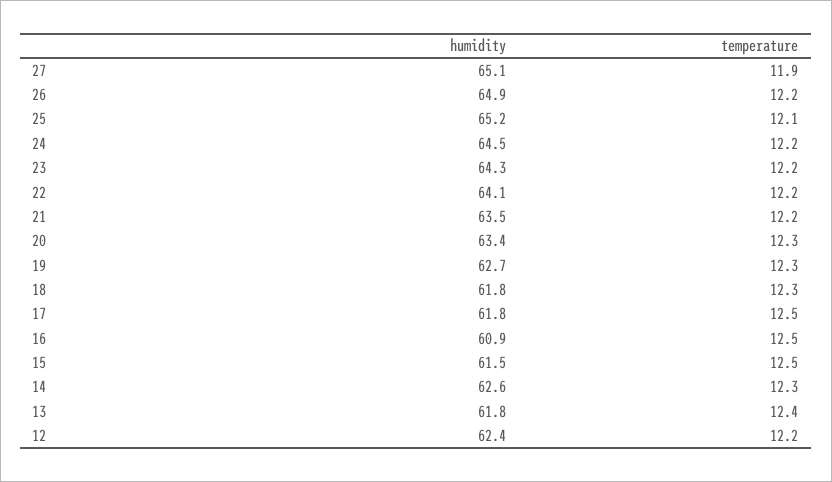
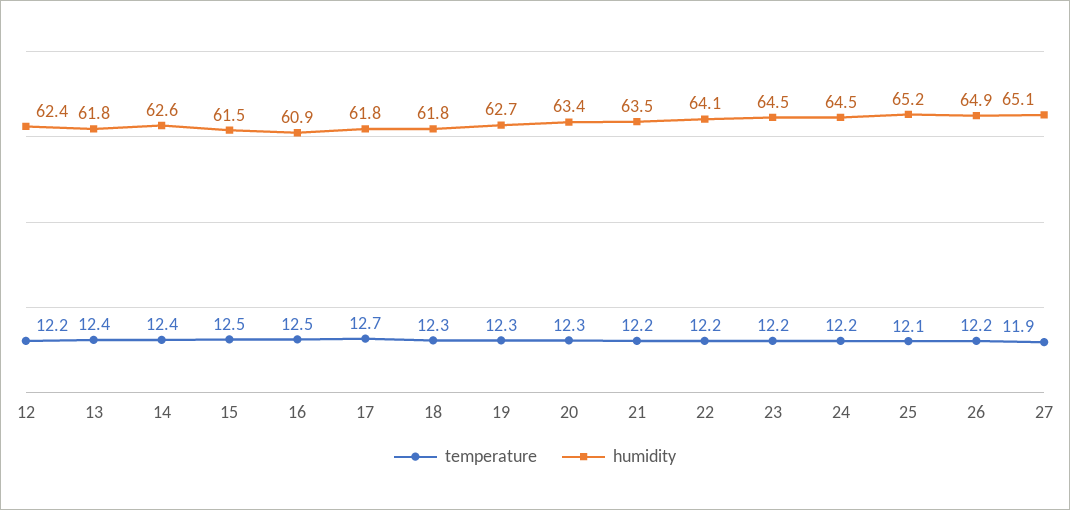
  {
    "humidity": {
      "27": 65.1,
      "26": 64.9,
      "25": 65.2,
      "24": 64.5,
-     "23": 64.3,
+     "23": 64.5,
      "22": 64.1,
      "21": 63.5,
      "20": 63.4,
      "19": 62.7,
      "18": 61.8,
      "17": 61.8,
      "16": 60.9,
      "15": 61.5,
      "14": 62.6,
      "13": 61.8,
      "12": 62.4
    },
    "temperature": {
      "27": 11.9,
      "26": 12.2,
      "25": 12.1,
      "24": 12.2,
      "23": 12.2,
      "22": 12.2,
      "21": 12.2,
      "20": 12.3,
      "19": 12.3,
      "18": 12.3,
-     "17": 12.5,
+     "17": 12.7,
      "16": 12.5,
      "15": 12.5,
-     "14": 12.3,
+     "14": 12.4,
      "13": 12.4,
      "12": 12.2
    }
  }

